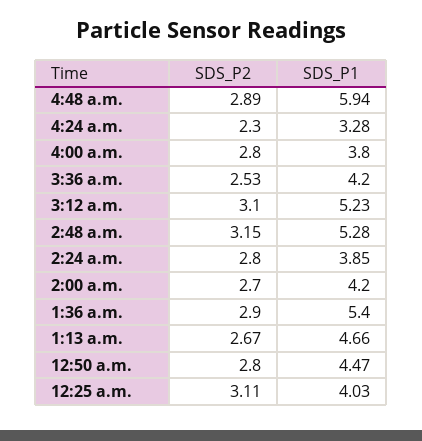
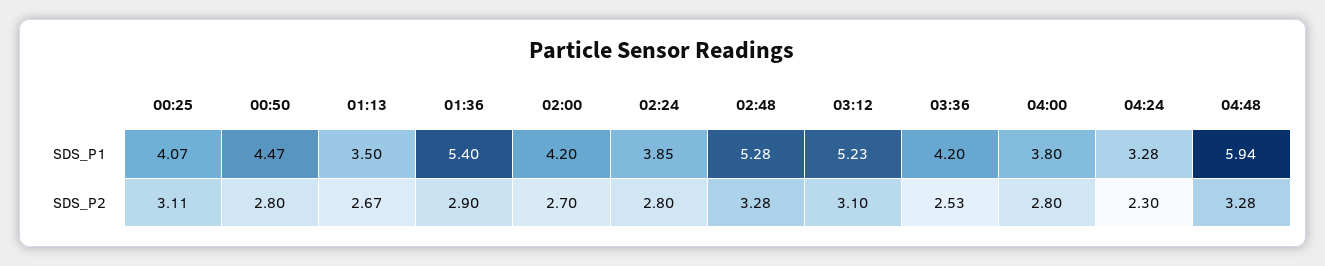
  {
    "SDS_P2": {
-     "4:48 a.m.": 2.89,
+     "4:48 a.m.": 3.28,
      "4:24 a.m.": 2.3,
      "4:00 a.m.": 2.8,
      "3:36 a.m.": 2.53,
      "3:12 a.m.": 3.1,
-     "2:48 a.m.": 3.15,
+     "2:48 a.m.": 3.28,
      "2:24 a.m.": 2.8,
      "2:00 a.m.": 2.7,
      "1:36 a.m.": 2.9,
      "1:13 a.m.": 2.67,
      "12:50 a.m.": 2.8,
      "12:25 a.m.": 3.11
    },
    "SDS_P1": {
      "4:48 a.m.": 5.94,
      "4:24 a.m.": 3.28,
      "4:00 a.m.": 3.8,
      "3:36 a.m.": 4.2,
      "3:12 a.m.": 5.23,
      "2:48 a.m.": 5.28,
      "2:24 a.m.": 3.85,
      "2:00 a.m.": 4.2,
      "1:36 a.m.": 5.4,
-     "1:13 a.m.": 4.66,
+     "1:13 a.m.": 3.5,
      "12:50 a.m.": 4.47,
-     "12:25 a.m.": 4.03
+     "12:25 a.m.": 4.07
    }
  }

